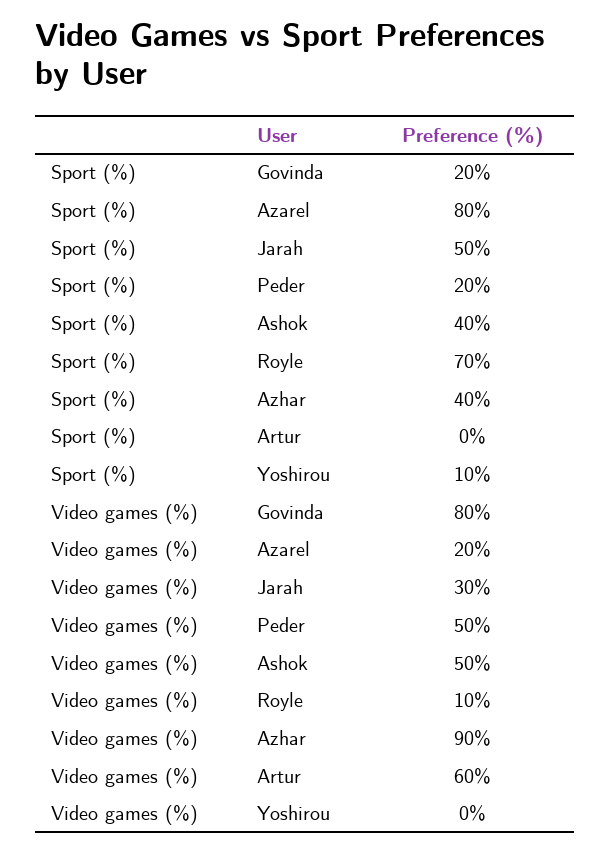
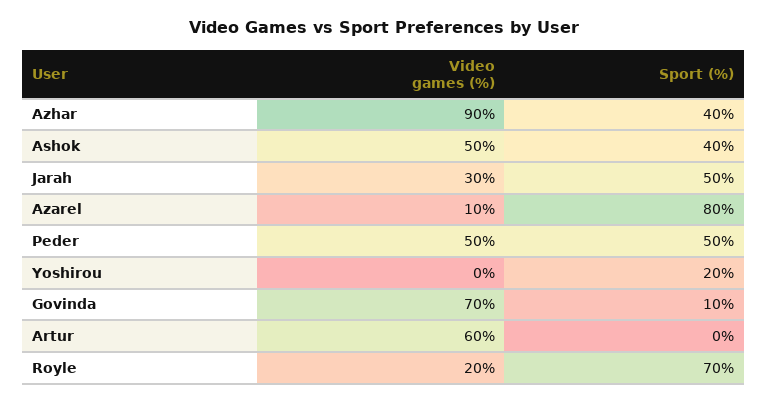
  {
    "Sport (%)": {
-     "Govinda": 20,
+     "Govinda": 10,
      "Azarel": 80,
      "Jarah": 50,
-     "Peder": 20,
+     "Peder": 50,
      "Ashok": 40,
      "Royle": 70,
      "Azhar": 40,
      "Artur": 0,
-     "Yoshirou": 10
+     "Yoshirou": 20
    },
    "Video games (%)": {
-     "Govinda": 80,
+     "Govinda": 70,
-     "Azarel": 20,
+     "Azarel": 10,
      "Jarah": 30,
      "Peder": 50,
      "Ashok": 50,
-     "Royle": 10,
+     "Royle": 20,
      "Azhar": 90,
      "Artur": 60,
      "Yoshirou": 0
    }
  }

